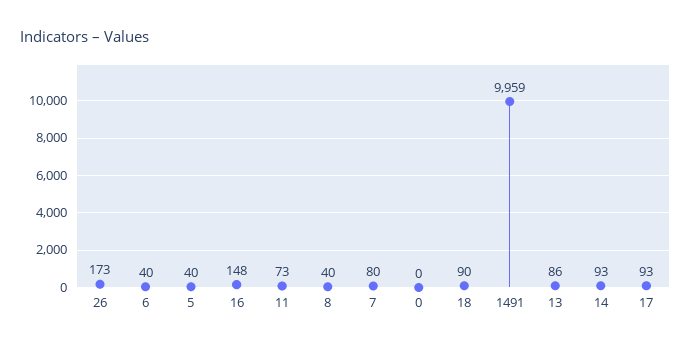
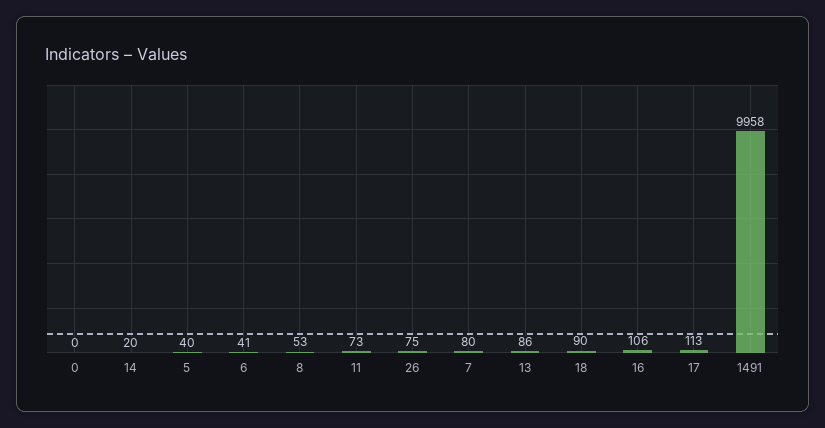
  {
-   "26": 173,
+   "26": 75,
-   "6": 40,
+   "6": 41,
    "5": 40,
-   "16": 148,
+   "16": 106,
    "11": 73,
-   "8": 40,
+   "8": 53,
    "7": 80,
    "0": 0,
    "18": 90,
-   "1491": 9959,
+   "1491": 9958,
    "13": 86,
-   "14": 93,
+   "14": 20,
-   "17": 93
+   "17": 113
  }

